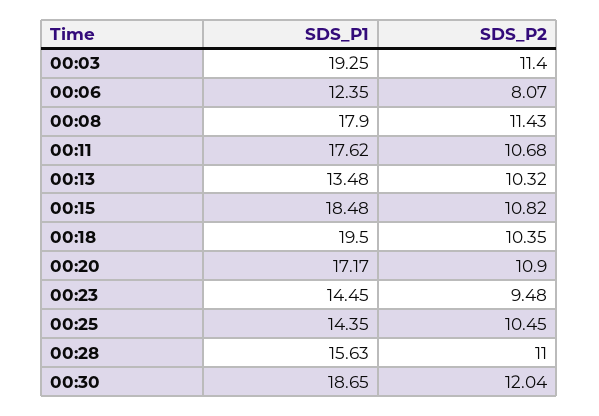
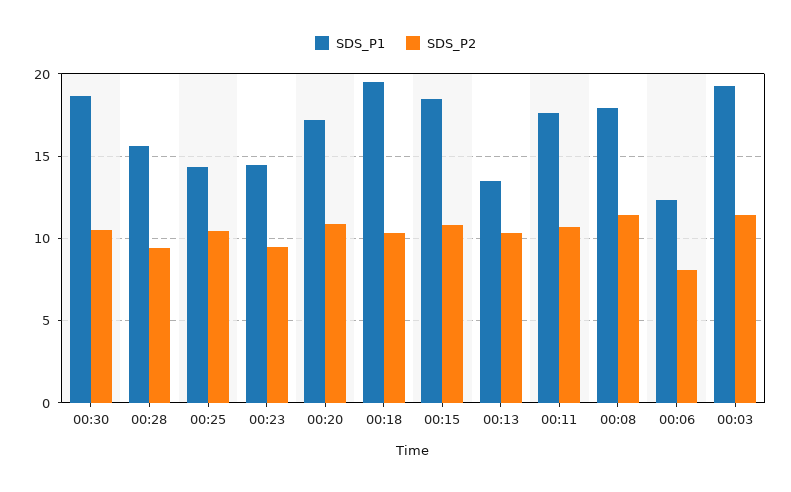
  {
    "SDS_P1": {
      "00:03": 19.25,
      "00:06": 12.35,
      "00:08": 17.9,
      "00:11": 17.62,
      "00:13": 13.48,
      "00:15": 18.48,
      "00:18": 19.5,
      "00:20": 17.17,
      "00:23": 14.45,
      "00:25": 14.35,
      "00:28": 15.63,
      "00:30": 18.65
    },
    "SDS_P2": {
      "00:03": 11.4,
      "00:06": 8.07,
      "00:08": 11.43,
      "00:11": 10.68,
      "00:13": 10.32,
      "00:15": 10.82,
      "00:18": 10.35,
      "00:20": 10.9,
      "00:23": 9.48,
      "00:25": 10.45,
-     "00:28": 11,
+     "00:28": 9.5,
-     "00:30": 12.04
+     "00:30": 10.5
    }
  }

